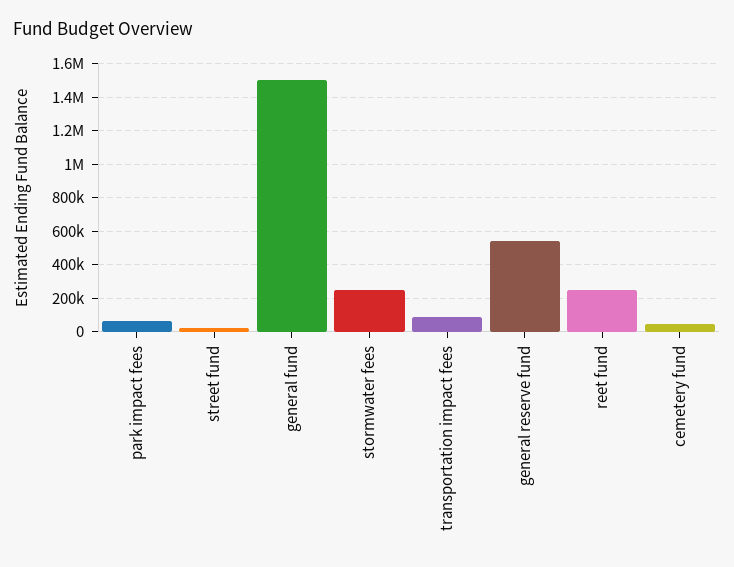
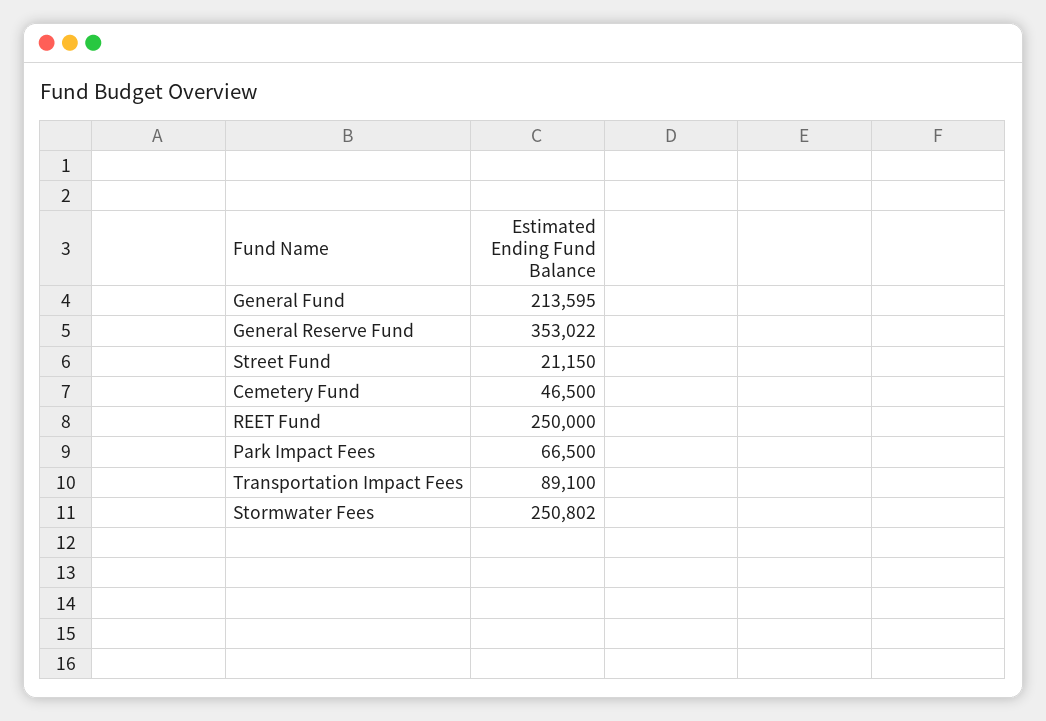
  {
    "park impact fees": 66500,
    "street fund": 21150,
-   "general fund": 1500000,
+   "general fund": 213595,
    "stormwater fees": 250802,
    "transportation impact fees": 89100,
-   "general reserve fund": 550000,
+   "general reserve fund": 353022,
    "reet fund": 250000,
    "cemetery fund": 46500
  }

